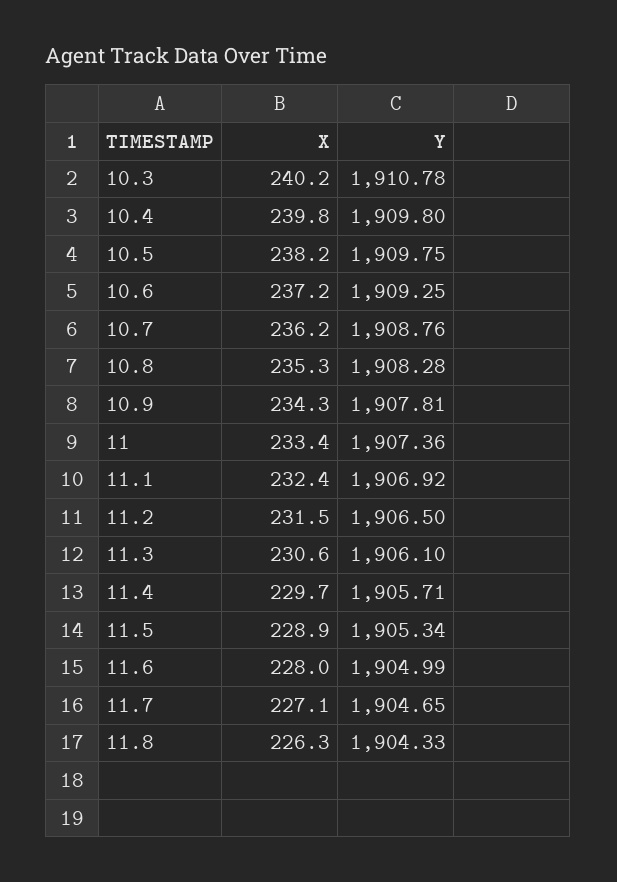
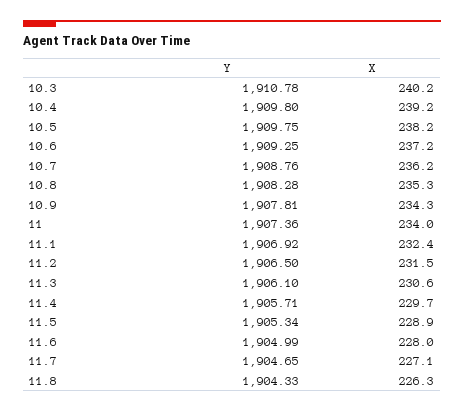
  {
    "X": {
      "10.3": 240.2,
-     "10.4": 239.8,
+     "10.4": 239.2,
      "10.5": 238.2,
      "10.6": 237.2,
      "10.7": 236.2,
      "10.8": 235.3,
      "10.9": 234.3,
-     "11": 233.4,
+     "11": 234,
      "11.1": 232.4,
      "11.2": 231.5,
      "11.3": 230.6,
      "11.4": 229.7,
      "11.5": 228.9,
      "11.6": 228,
      "11.7": 227.1,
      "11.8": 226.3
    },
    "Y": {
      "10.3": 1910.78,
      "10.4": 1909.8,
      "10.5": 1909.75,
      "10.6": 1909.25,
      "10.7": 1908.76,
      "10.8": 1908.28,
      "10.9": 1907.81,
      "11": 1907.36,
      "11.1": 1906.92,
      "11.2": 1906.5,
      "11.3": 1906.1,
      "11.4": 1905.71,
      "11.5": 1905.34,
      "11.6": 1904.99,
      "11.7": 1904.65,
      "11.8": 1904.33
    }
  }

